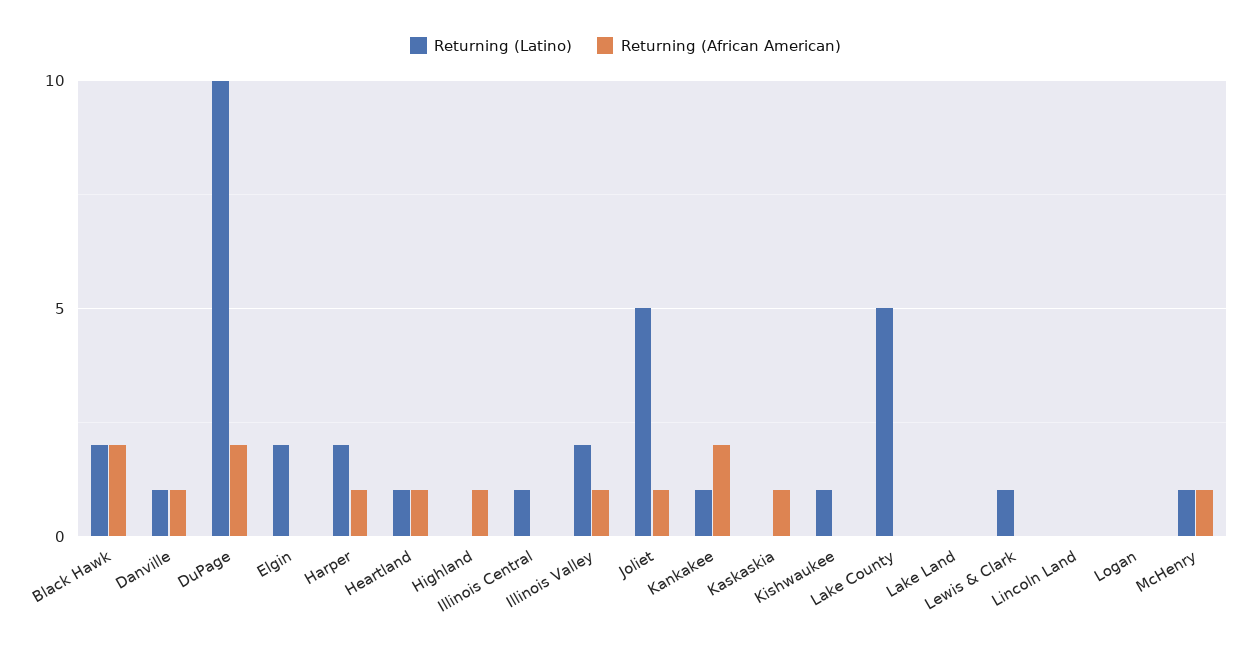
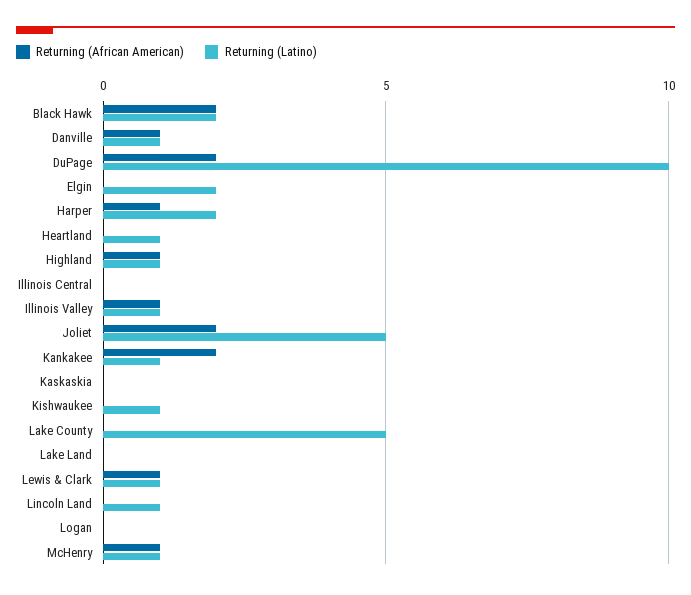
  {
    "Returning (Latino)": {
      "Black Hawk": 2,
      "Danville": 1,
      "DuPage": 10,
      "Elgin": 2,
      "Harper": 2,
      "Heartland": 1,
-     "Highland": 0,
+     "Highland": 1,
-     "Illinois Central": 1,
+     "Illinois Central": 0,
-     "Illinois Valley": 2,
+     "Illinois Valley": 1,
      "Joliet": 5,
      "Kankakee": 1,
      "Kaskaskia": 0,
      "Kishwaukee": 1,
      "Lake County": 5,
      "Lake Land": 0,
      "Lewis & Clark": 1,
-     "Lincoln Land": 0,
+     "Lincoln Land": 1,
      "Logan": 0,
      "McHenry": 1
    },
    "Returning (African American)": {
      "Black Hawk": 2,
      "Danville": 1,
      "DuPage": 2,
      "Elgin": 0,
      "Harper": 1,
-     "Heartland": 1,
+     "Heartland": 0,
      "Highland": 1,
      "Illinois Central": 0,
      "Illinois Valley": 1,
-     "Joliet": 1,
+     "Joliet": 2,
      "Kankakee": 2,
-     "Kaskaskia": 1,
+     "Kaskaskia": 0,
      "Kishwaukee": 0,
      "Lake County": 0,
      "Lake Land": 0,
-     "Lewis & Clark": 0,
+     "Lewis & Clark": 1,
      "Lincoln Land": 0,
      "Logan": 0,
      "McHenry": 1
    }
  }

